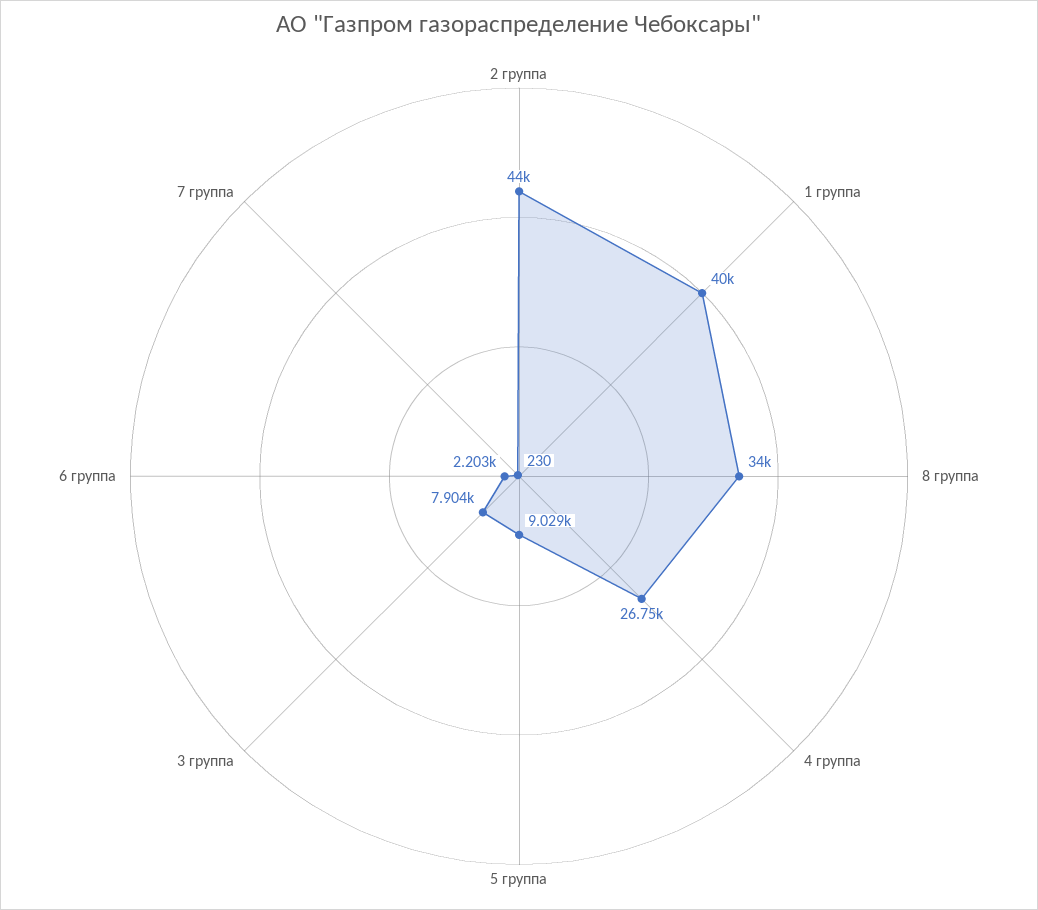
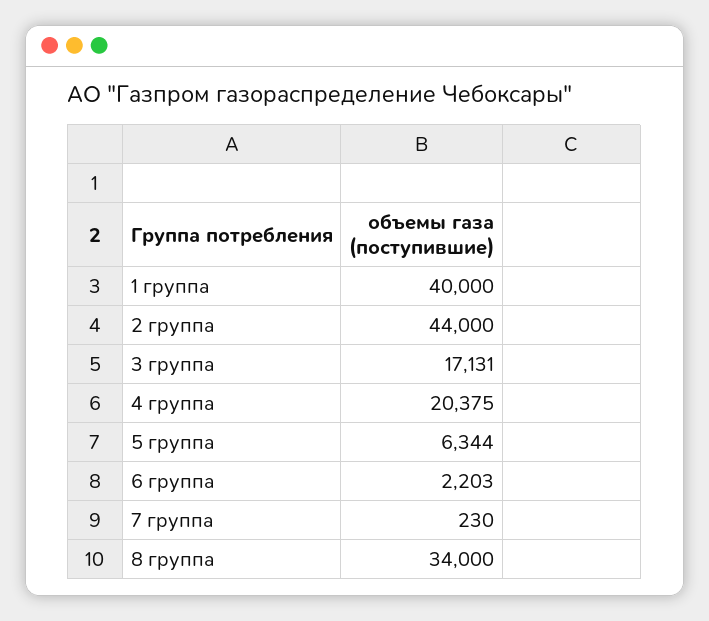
  {
    "2 группа": 44000,
    "1 группа": 40000,
    "8 группа": 34000,
-   "4 группа": 26750,
+   "4 группа": 20375,
-   "5 группа": 9029,
+   "5 группа": 6344,
-   "3 группа": 7904,
+   "3 группа": 17131,
    "6 группа": 2203,
    "7 группа": 230
  }

